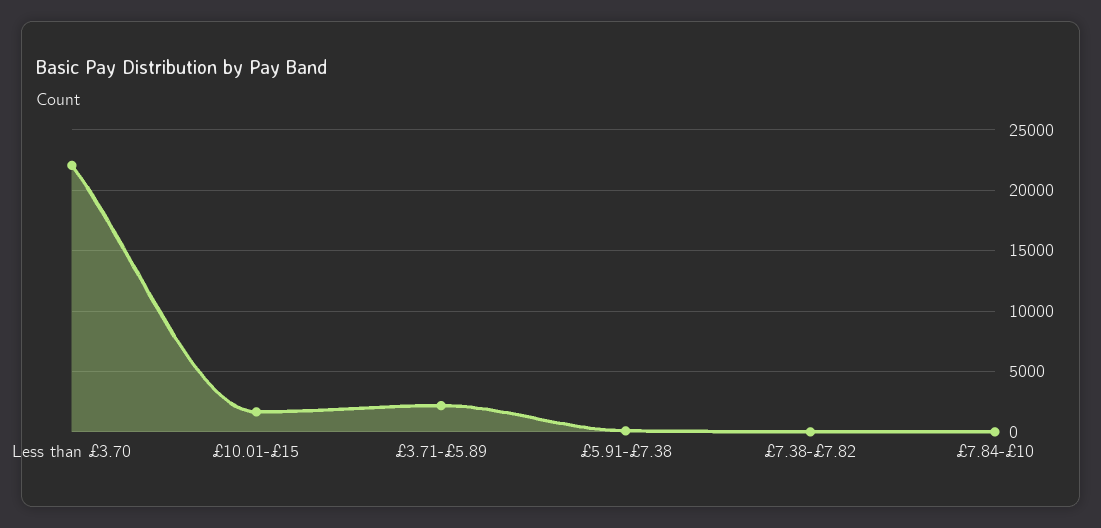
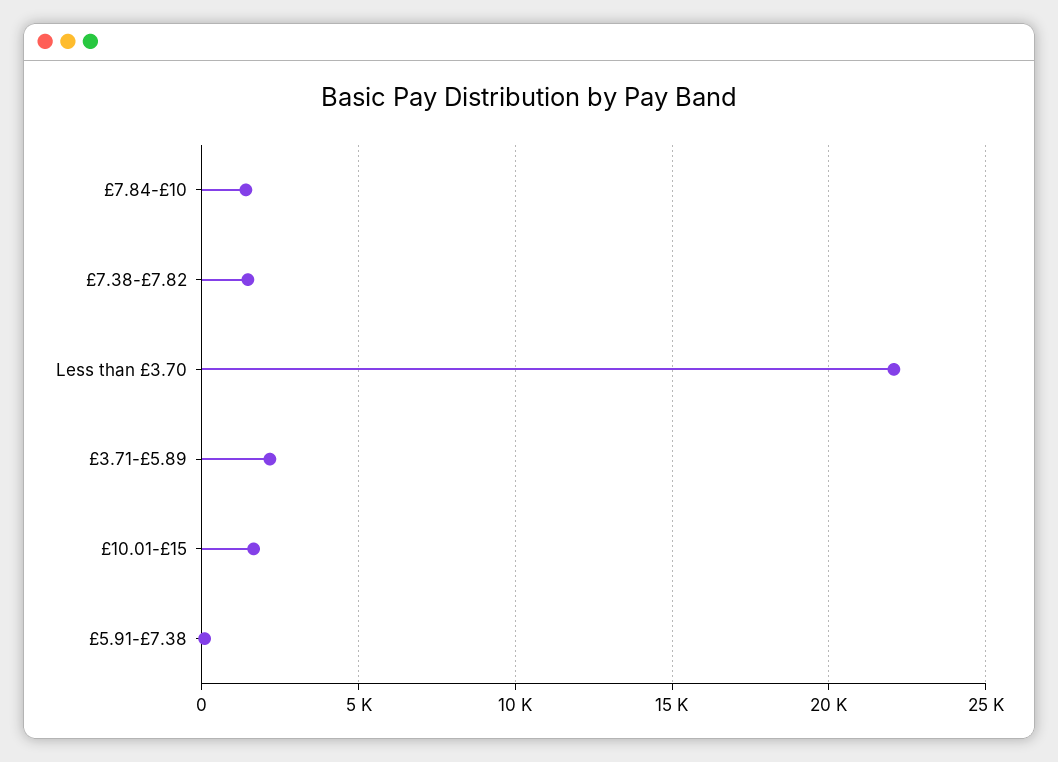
  {
    "Less than £3.70": 22000,
    "£10.01-£15": 1500,
    "£3.71-£5.89": 2000,
    "£5.91-£7.38": 0,
-   "£7.38-£7.82": 0,
+   "£7.38-£7.82": 1500,
-   "£7.84-£10": 0
+   "£7.84-£10": 1500
  }

